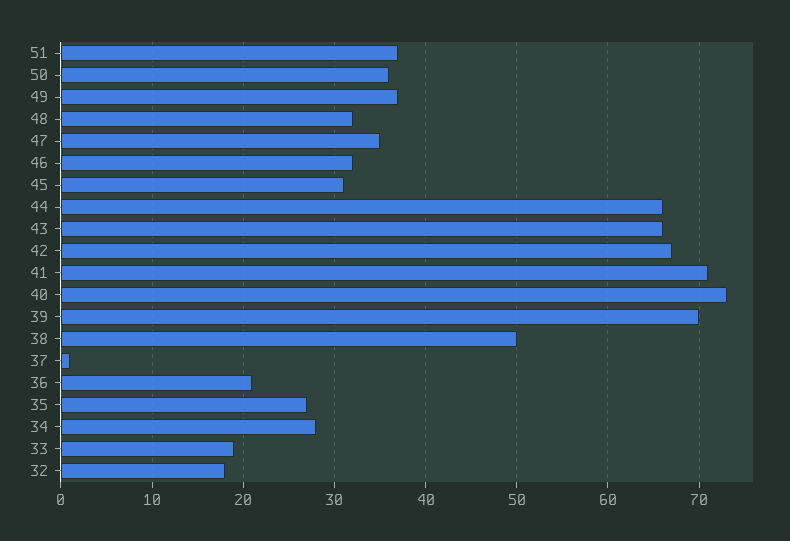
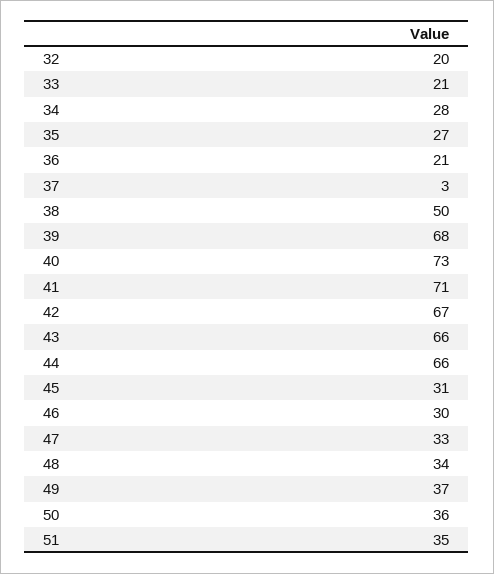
  {
-   "51": 37,
+   "51": 35,
    "50": 36,
    "49": 37,
-   "48": 32,
+   "48": 34,
-   "47": 35,
+   "47": 33,
-   "46": 32,
+   "46": 30,
    "45": 31,
    "44": 66,
    "43": 66,
    "42": 67,
    "41": 71,
    "40": 73,
-   "39": 70,
+   "39": 68,
    "38": 50,
-   "37": 1,
+   "37": 3,
    "36": 21,
    "35": 27,
    "34": 28,
-   "33": 19,
+   "33": 21,
-   "32": 18
+   "32": 20
  }

